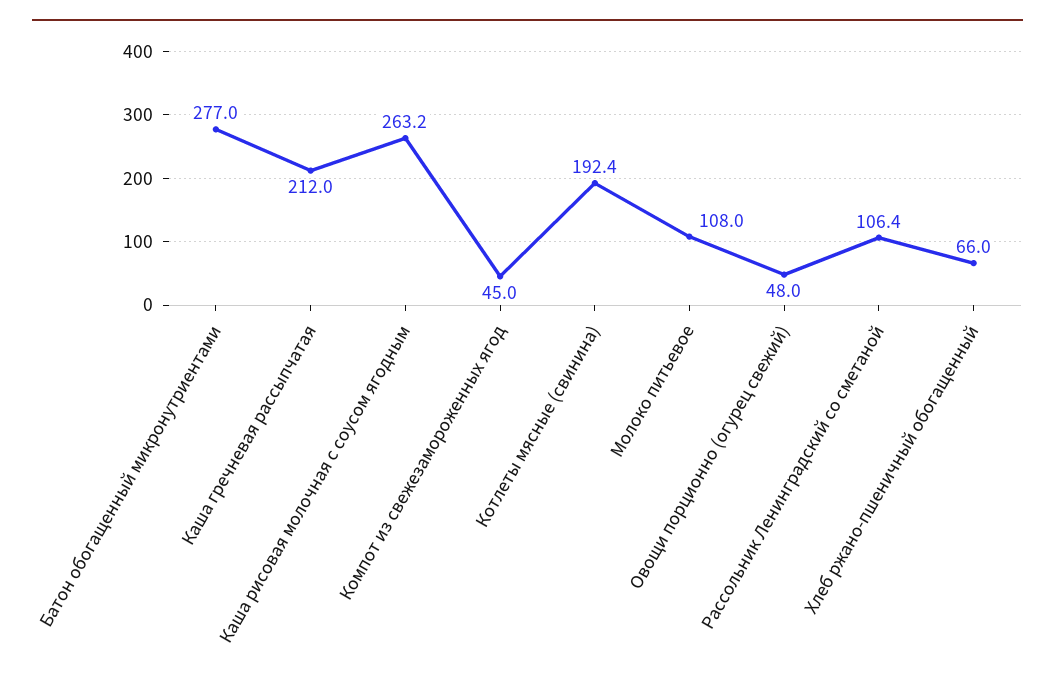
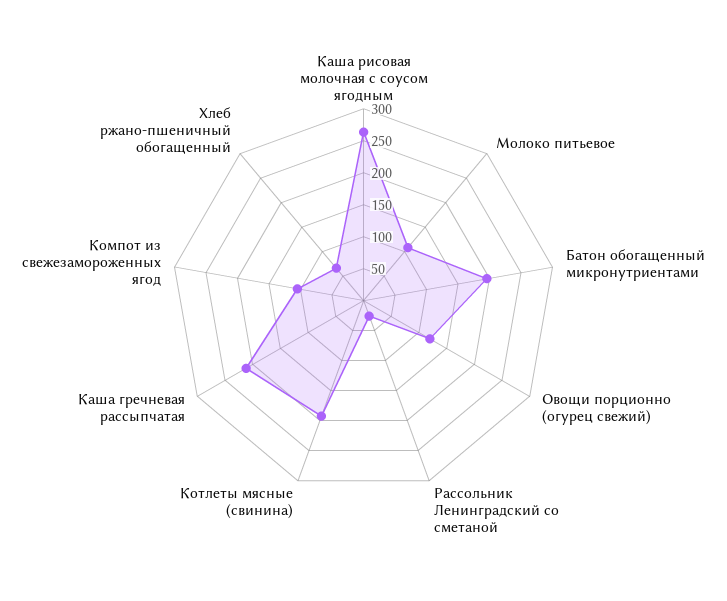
  {
-   "Батон обогащенный микронутриентами": 277,
+   "Батон обогащенный микронутриентами": 200,
    "Каша гречневая рассыпчатая": 212,
    "Каша рисовая молочная с соусом ягодным": 263.2,
-   "Компот из свежезамороженных ягод": 45,
+   "Компот из свежезамороженных ягод": 100,
    "Котлеты мясные (свинина)": 192.4,
    "Молоко питьевое": 108,
-   "Овощи порционно (огурец свежий)": 48,
+   "Овощи порционно (огурец свежий)": 125,
-   "Рассольник Ленинградский со сметаной": 106.4,
+   "Рассольник Ленинградский со сметаной": 25,
    "Хлеб ржано-пшеничный обогащенный": 66
  }

